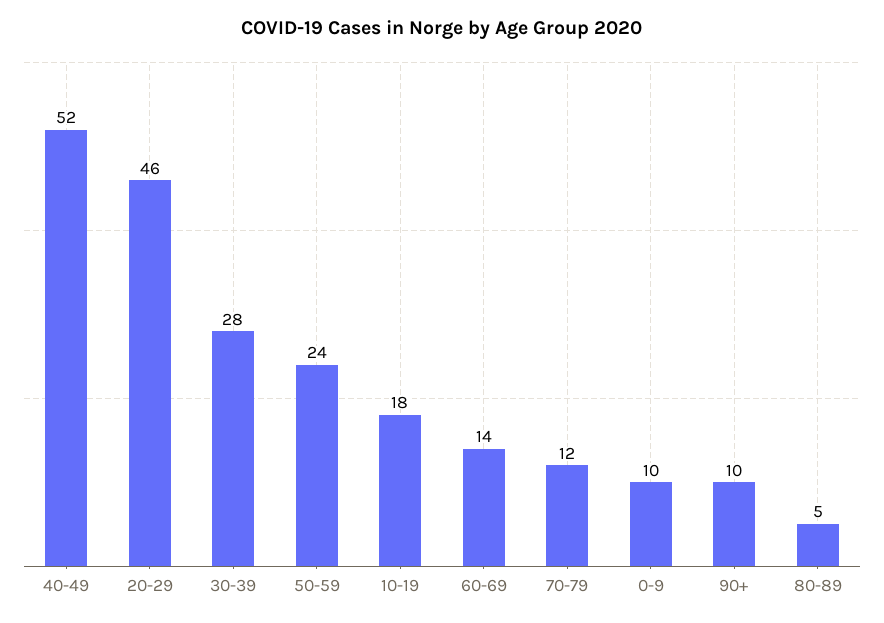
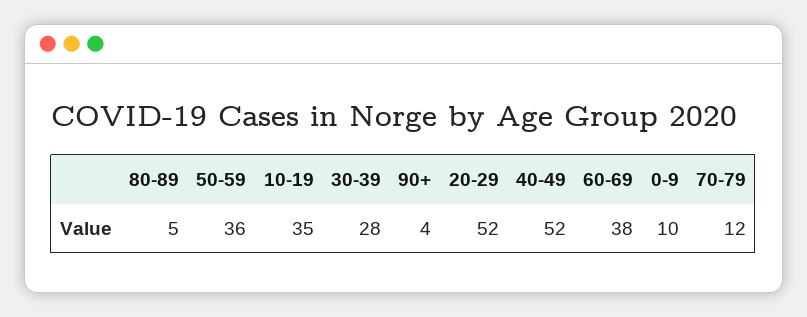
  {
    "40-49": 52,
-   "20-29": 46,
+   "20-29": 52,
    "30-39": 28,
-   "50-59": 24,
+   "50-59": 36,
-   "10-19": 18,
+   "10-19": 35,
-   "60-69": 14,
+   "60-69": 38,
    "70-79": 12,
    "0-9": 10,
-   "90+": 10,
+   "90+": 4,
    "80-89": 5
  }

